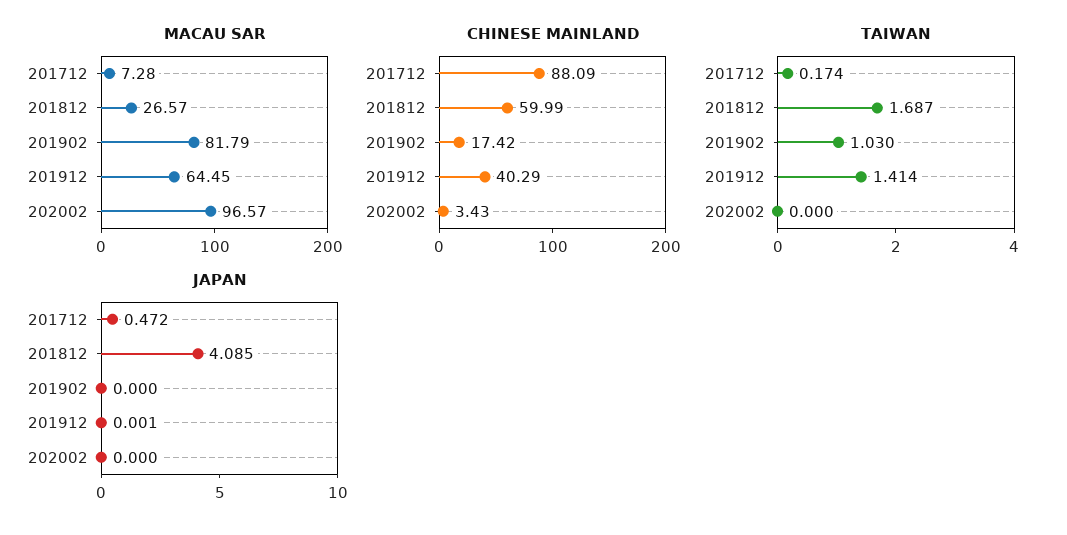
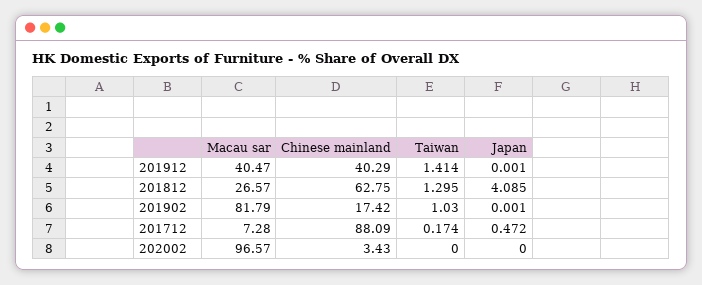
  {
    "MACAU SAR": {
      "201712": 7.28,
      "201812": 26.57,
      "201902": 81.79,
-     "201912": 64.45,
+     "201912": 40.47,
      "202002": 96.57
    },
    "CHINESE MAINLAND": {
      "201712": 88.09,
-     "201812": 59.99,
+     "201812": 62.75,
      "201902": 17.42,
      "201912": 40.29,
      "202002": 3.43
    },
    "TAIWAN": {
      "201712": 0.174,
-     "201812": 1.687,
+     "201812": 1.295,
      "201902": 1.03,
      "201912": 1.414,
      "202002": 0
    },
    "JAPAN": {
      "201712": 0.472,
      "201812": 4.085,
-     "201902": 0,
+     "201902": 0.001,
      "201912": 0.001,
      "202002": 0
    }
  }

